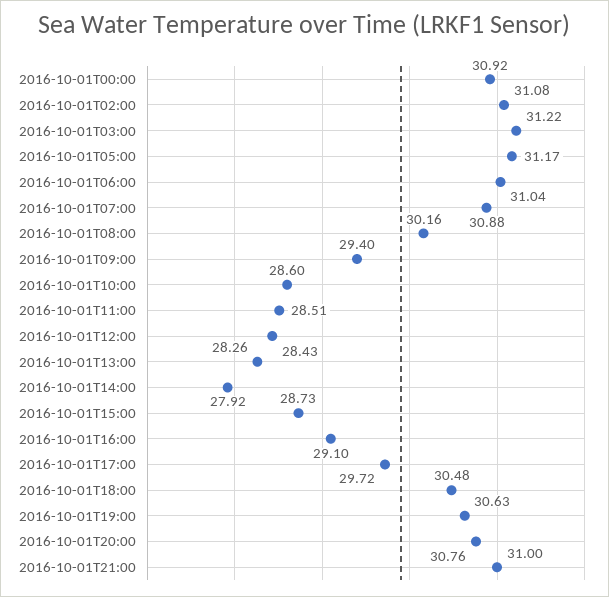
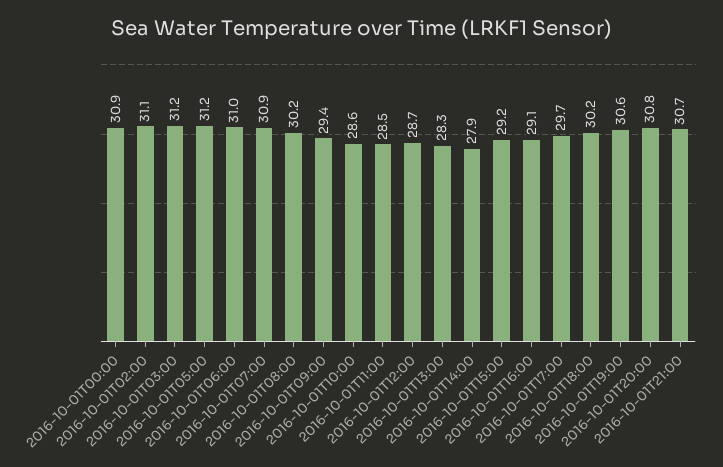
  {
    "2016-10-01T00:00": 30.92,
    "2016-10-01T02:00": 31.08,
    "2016-10-01T03:00": 31.22,
    "2016-10-01T05:00": 31.17,
    "2016-10-01T06:00": 31.04,
    "2016-10-01T07:00": 30.88,
    "2016-10-01T08:00": 30.16,
    "2016-10-01T09:00": 29.4,
    "2016-10-01T10:00": 28.6,
    "2016-10-01T11:00": 28.51,
-   "2016-10-01T12:00": 28.43,
+   "2016-10-01T12:00": 28.7,
    "2016-10-01T13:00": 28.26,
    "2016-10-01T14:00": 27.92,
-   "2016-10-01T15:00": 28.73,
+   "2016-10-01T15:00": 29.2,
    "2016-10-01T16:00": 29.1,
    "2016-10-01T17:00": 29.72,
-   "2016-10-01T18:00": 30.48,
+   "2016-10-01T18:00": 30.2,
    "2016-10-01T19:00": 30.63,
    "2016-10-01T20:00": 30.76,
-   "2016-10-01T21:00": 31
+   "2016-10-01T21:00": 30.7
  }

